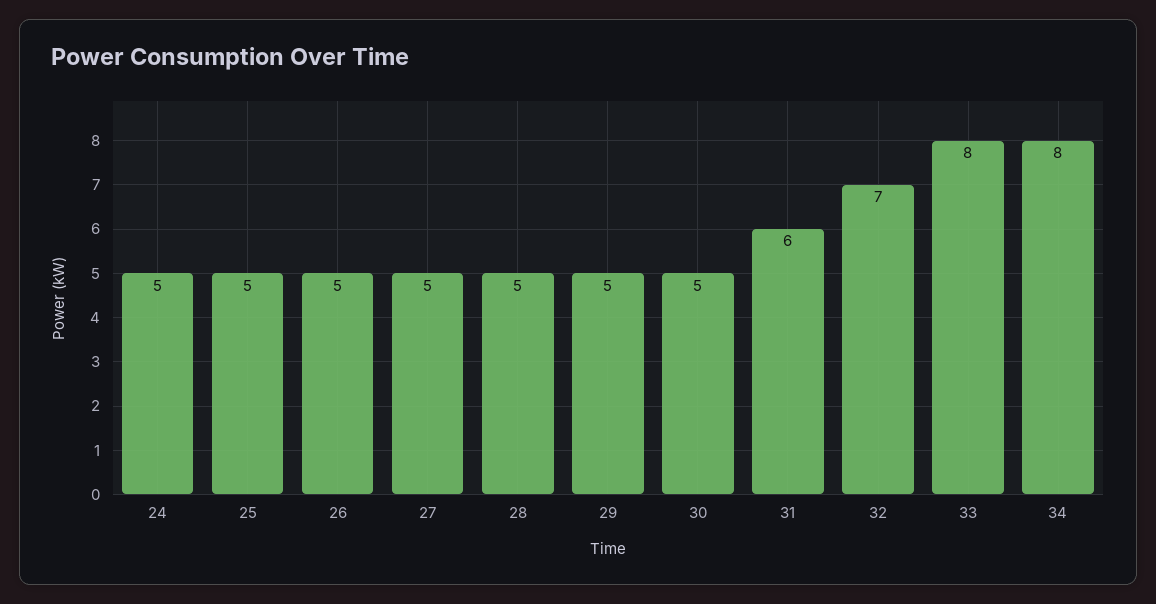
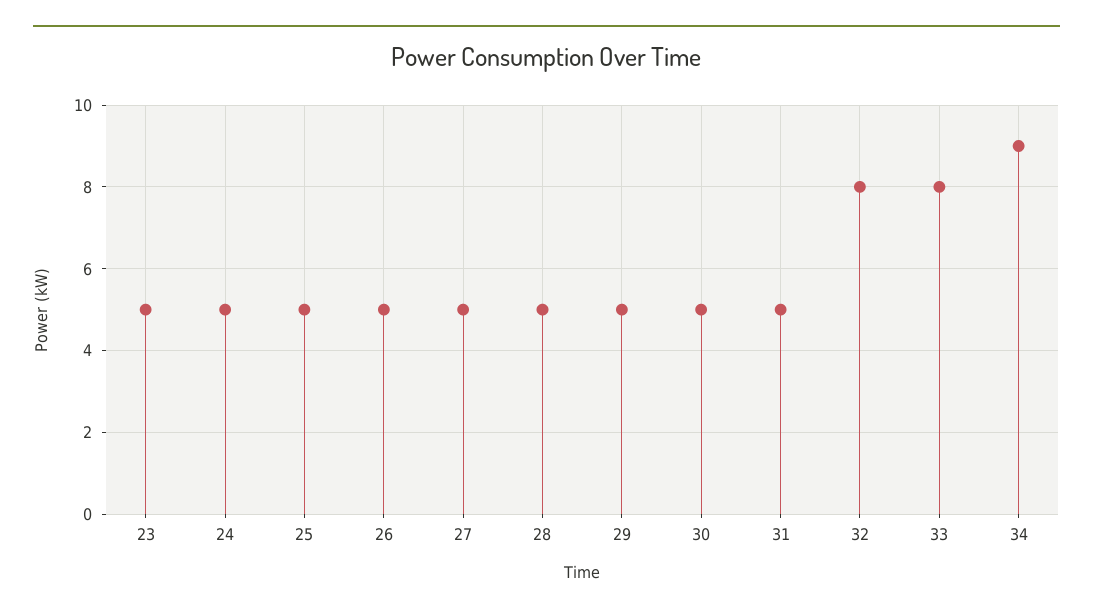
  {
    "24": 5,
    "25": 5,
    "26": 5,
    "27": 5,
    "28": 5,
    "29": 5,
    "30": 5,
-   "31": 6,
+   "31": 5,
-   "32": 7,
+   "32": 8,
    "33": 8,
-   "34": 8
+   "34": 9,
+   "23": 5
  }

